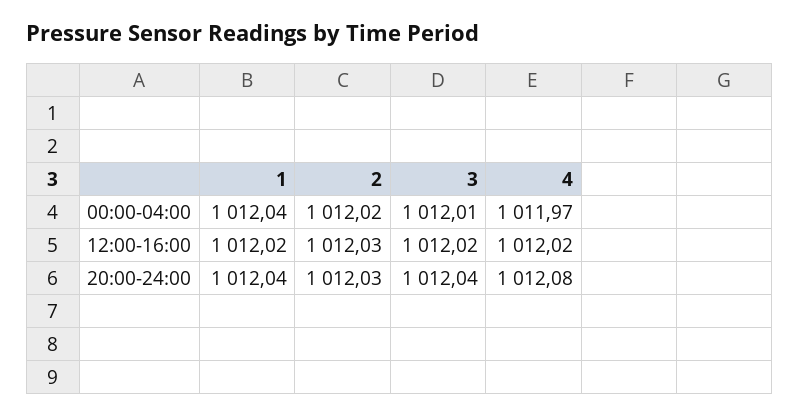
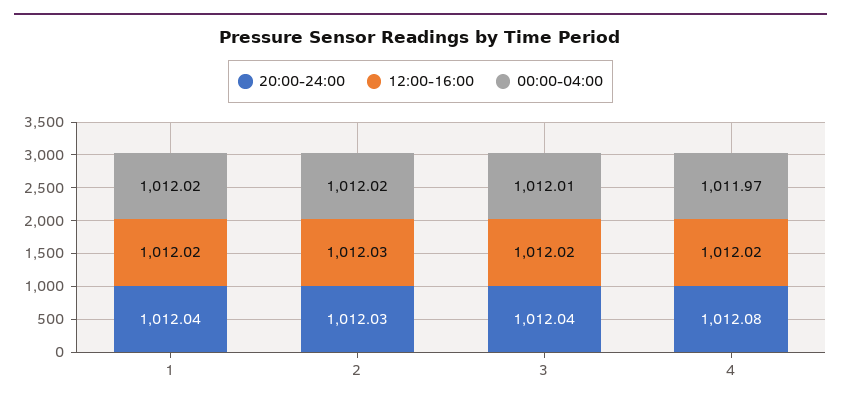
  {
    "00:00-04:00": {
-     "1": 1012.04,
+     "1": 1012.02,
      "2": 1012.02,
      "3": 1012.01,
      "4": 1011.97
    },
    "12:00-16:00": {
      "1": 1012.02,
      "2": 1012.03,
      "3": 1012.02,
      "4": 1012.02
    },
    "20:00-24:00": {
      "1": 1012.04,
      "2": 1012.03,
      "3": 1012.04,
      "4": 1012.08
    }
  }

